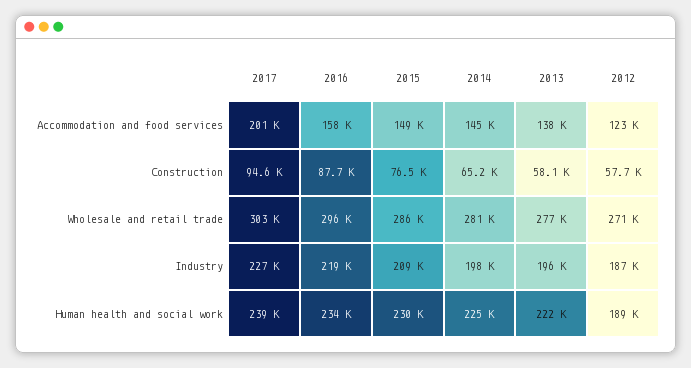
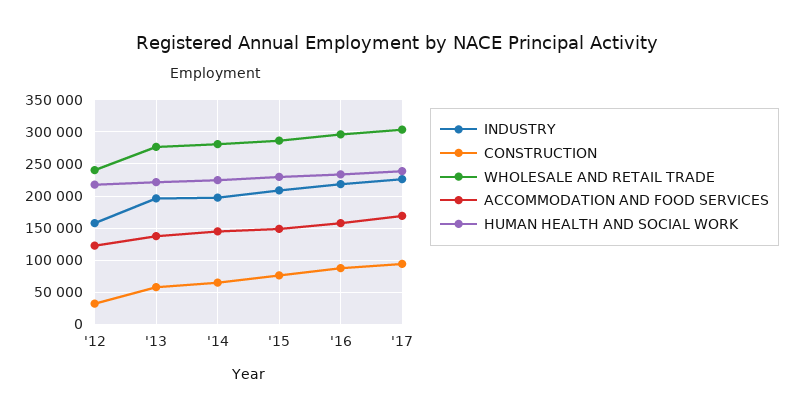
  {
    "Accommodation and food services": {
-     "2017": 201000,
+     "2017": 170000,
      "2016": 158000,
      "2015": 149000,
      "2014": 145000,
      "2013": 138000,
      "2012": 123000
    },
    "Construction": {
      "2017": 94600,
      "2016": 87700,
      "2015": 76500,
      "2014": 65200,
      "2013": 58100,
-     "2012": 57700
+     "2012": 30000
    },
    "Wholesale and retail trade": {
      "2017": 303000,
      "2016": 296000,
      "2015": 286000,
      "2014": 281000,
      "2013": 277000,
-     "2012": 271000
+     "2012": 240000
    },
    "Industry": {
      "2017": 227000,
      "2016": 219000,
      "2015": 209000,
      "2014": 198000,
      "2013": 196000,
-     "2012": 187000
+     "2012": 160000
    },
    "Human health and social work": {
      "2017": 239000,
      "2016": 234000,
      "2015": 230000,
      "2014": 225000,
      "2013": 222000,
-     "2012": 189000
+     "2012": 220000
    }
  }

